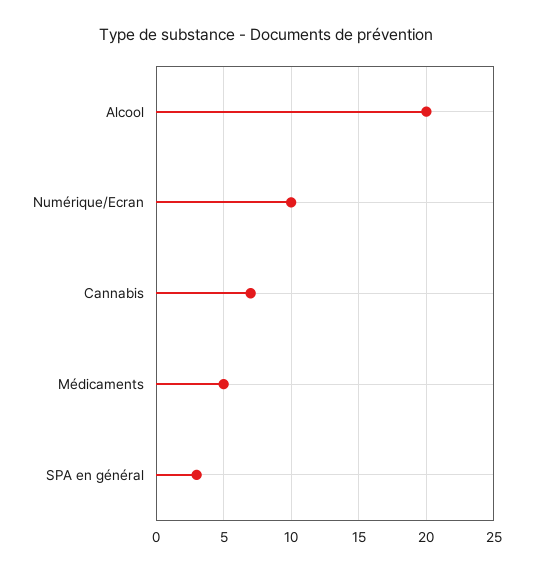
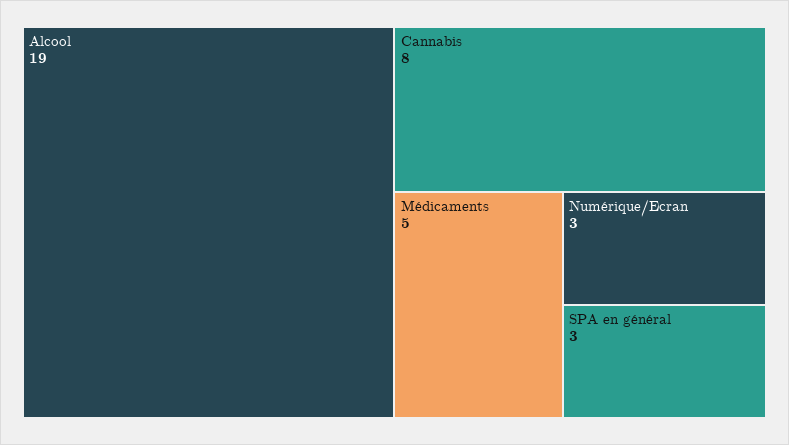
  {
-   "Alcool": 20,
+   "Alcool": 19,
-   "Numérique/Ecran": 10,
+   "Numérique/Ecran": 3,
-   "Cannabis": 7,
+   "Cannabis": 8,
    "Médicaments": 5,
    "SPA en général": 3
  }

